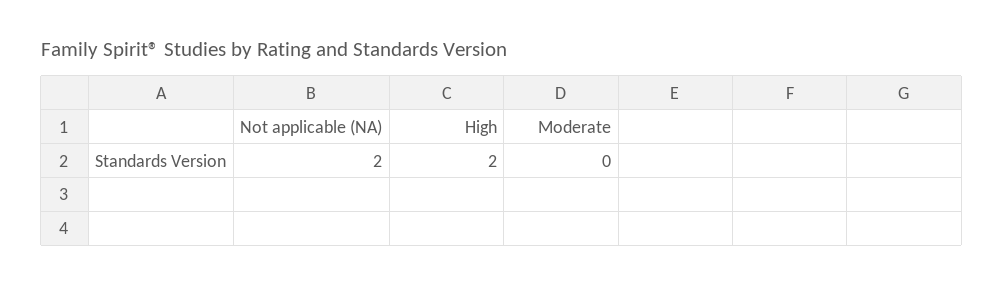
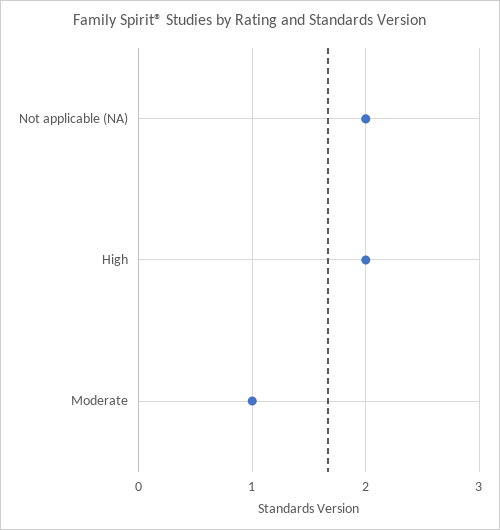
  {
    "Not applicable (NA)": 2,
    "High": 2,
-   "Moderate": 0
+   "Moderate": 1
  }

